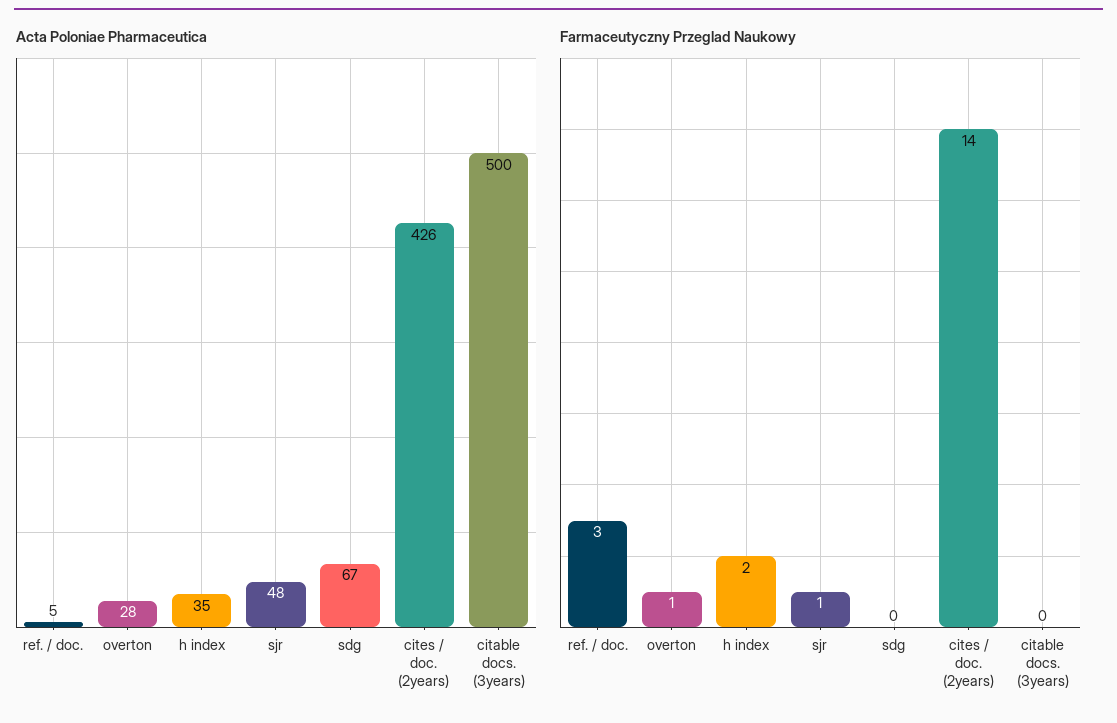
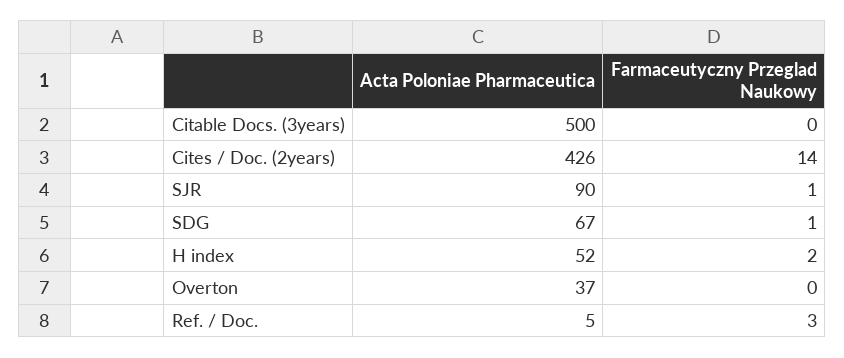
  {
    "Acta Poloniae Pharmaceutica": {
      "ref. / doc.": 5,
-     "overton": 28,
+     "overton": 37,
-     "h index": 35,
+     "h index": 52,
-     "sjr": 48,
+     "sjr": 90,
      "sdg": 67,
      "cites / doc. (2years)": 426,
      "citable docs. (3years)": 500
    },
    "Farmaceutyczny Przeglad Naukowy": {
      "ref. / doc.": 3,
-     "overton": 1,
+     "overton": 0,
      "h index": 2,
      "sjr": 1,
-     "sdg": 0,
+     "sdg": 1,
      "cites / doc. (2years)": 14,
      "citable docs. (3years)": 0
    }
  }

